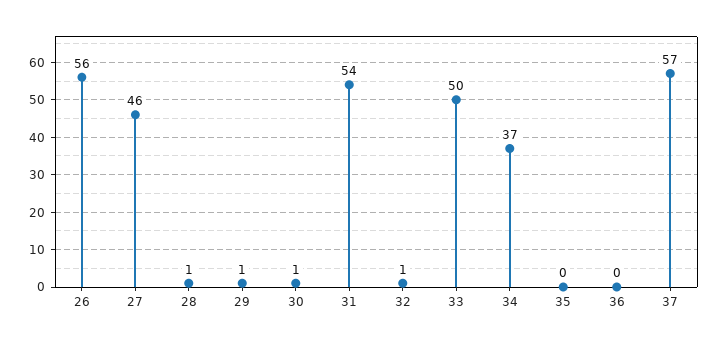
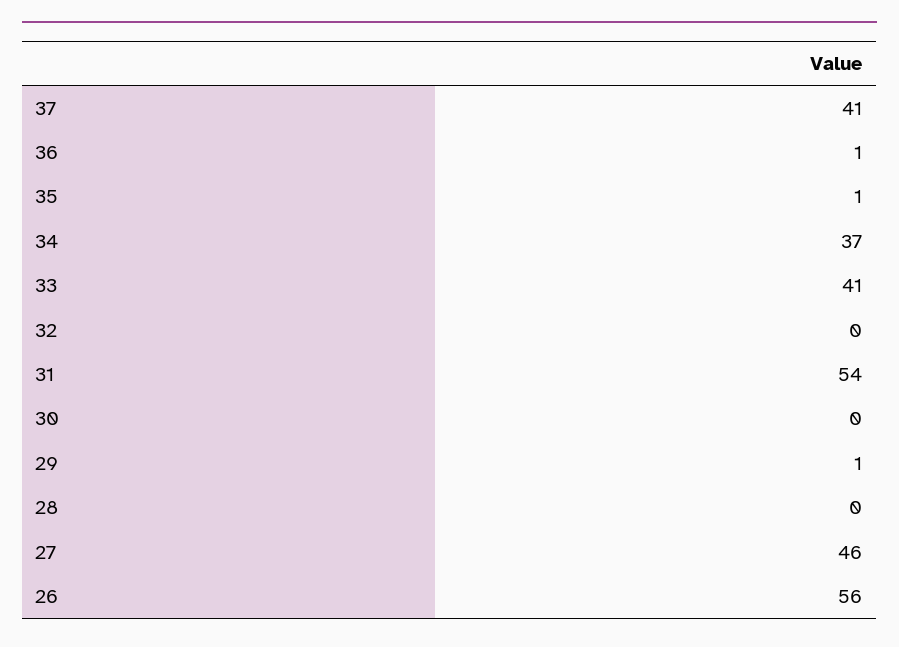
  {
    "26": 56,
    "27": 46,
-   "28": 1,
+   "28": 0,
    "29": 1,
-   "30": 1,
+   "30": 0,
    "31": 54,
-   "32": 1,
+   "32": 0,
-   "33": 50,
+   "33": 41,
    "34": 37,
-   "35": 0,
+   "35": 1,
-   "36": 0,
+   "36": 1,
-   "37": 57
+   "37": 41
  }

